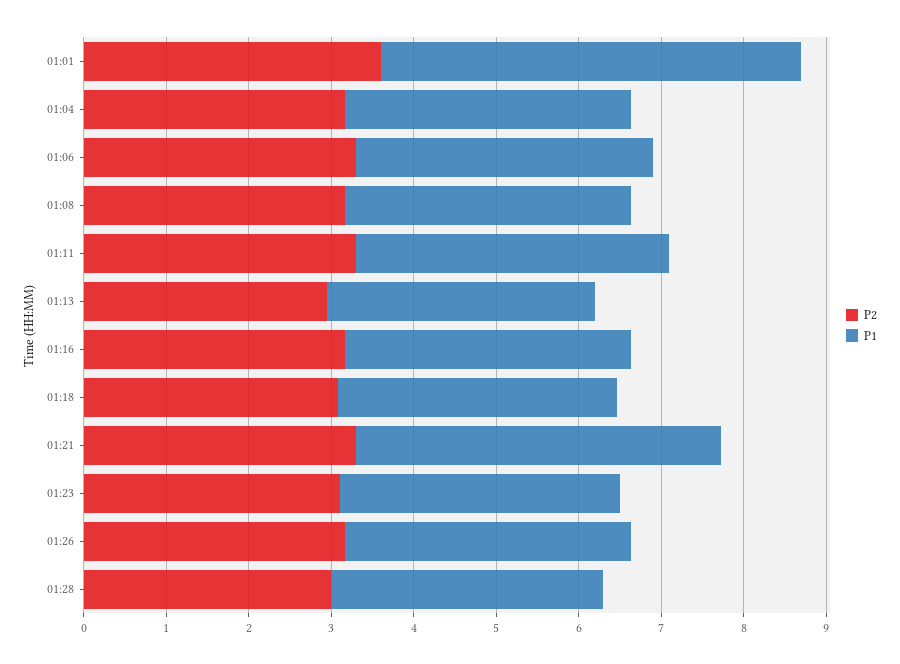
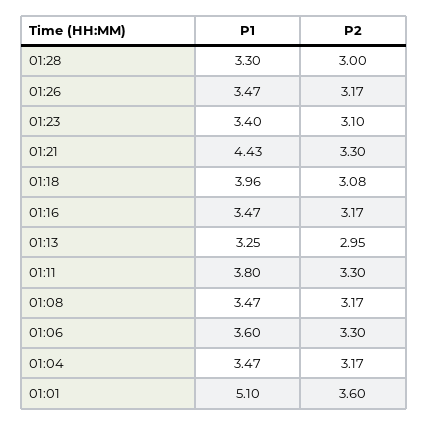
  {
    "P2": {
      "01:01": 3.6,
      "01:04": 3.17,
      "01:06": 3.3,
      "01:08": 3.17,
      "01:11": 3.3,
      "01:13": 2.95,
      "01:16": 3.17,
      "01:18": 3.08,
      "01:21": 3.3,
      "01:23": 3.1,
      "01:26": 3.17,
      "01:28": 3
    },
    "P1": {
      "01:01": 5.1,
      "01:04": 3.47,
      "01:06": 3.6,
      "01:08": 3.47,
      "01:11": 3.8,
      "01:13": 3.25,
      "01:16": 3.47,
-     "01:18": 3.4,
+     "01:18": 3.96,
      "01:21": 4.43,
      "01:23": 3.4,
      "01:26": 3.47,
      "01:28": 3.3
    }
  }

